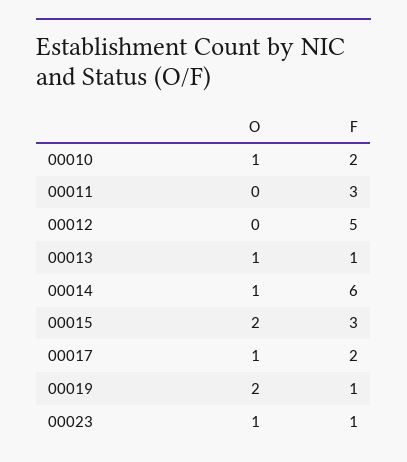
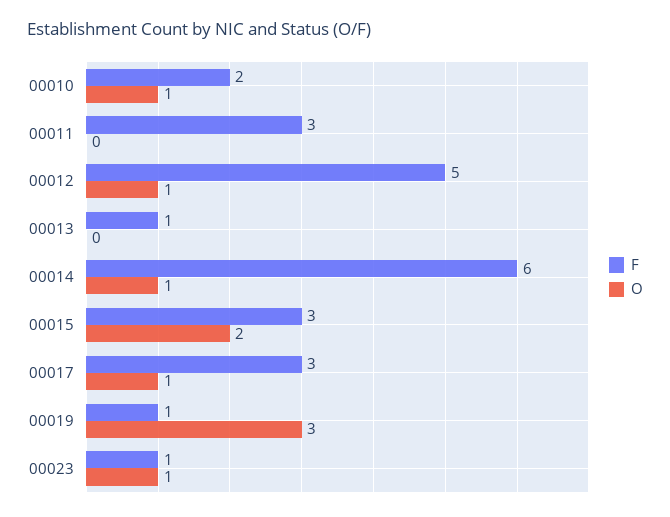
  {
    "O": {
      "00010": 1,
      "00011": 0,
-     "00012": 0,
+     "00012": 1,
-     "00013": 1,
+     "00013": 0,
      "00014": 1,
      "00015": 2,
      "00017": 1,
-     "00019": 2,
+     "00019": 3,
      "00023": 1
    },
    "F": {
      "00010": 2,
      "00011": 3,
      "00012": 5,
      "00013": 1,
      "00014": 6,
      "00015": 3,
-     "00017": 2,
+     "00017": 3,
      "00019": 1,
      "00023": 1
    }
  }

